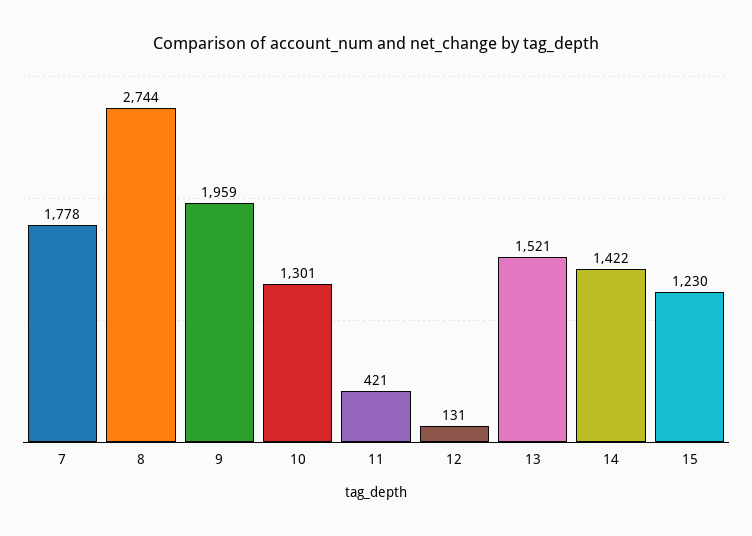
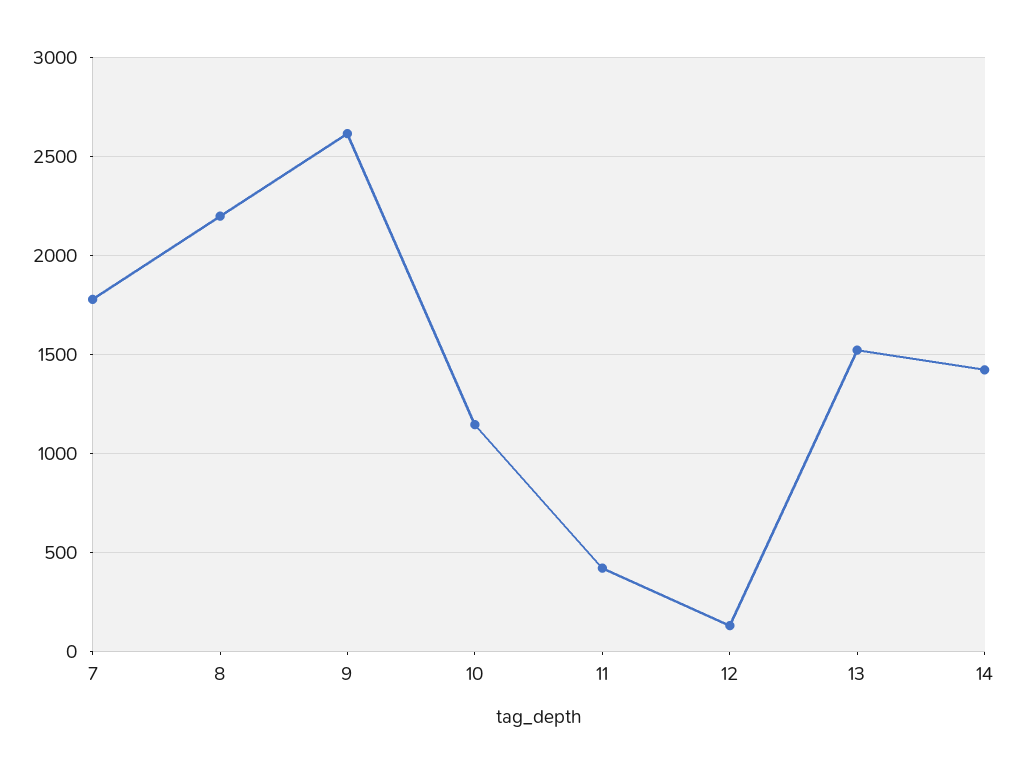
  {
    "7": 1778,
-   "8": 2744,
+   "8": 2200,
-   "9": 1959,
+   "9": 2600,
-   "10": 1301,
+   "10": 1150,
    "11": 421,
    "12": 131,
    "13": 1521,
-   "14": 1422,
+   "14": 1422
-   "15": 1230
  }

